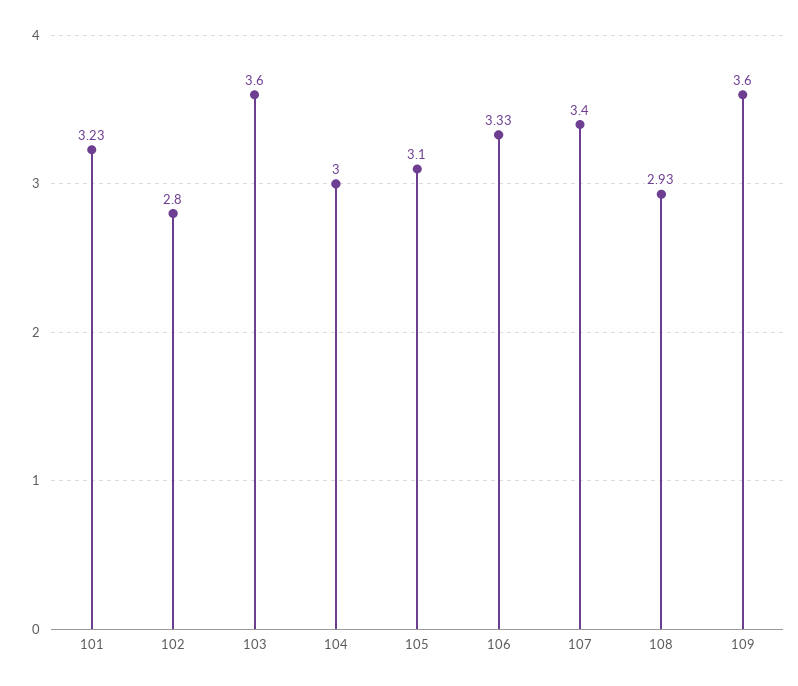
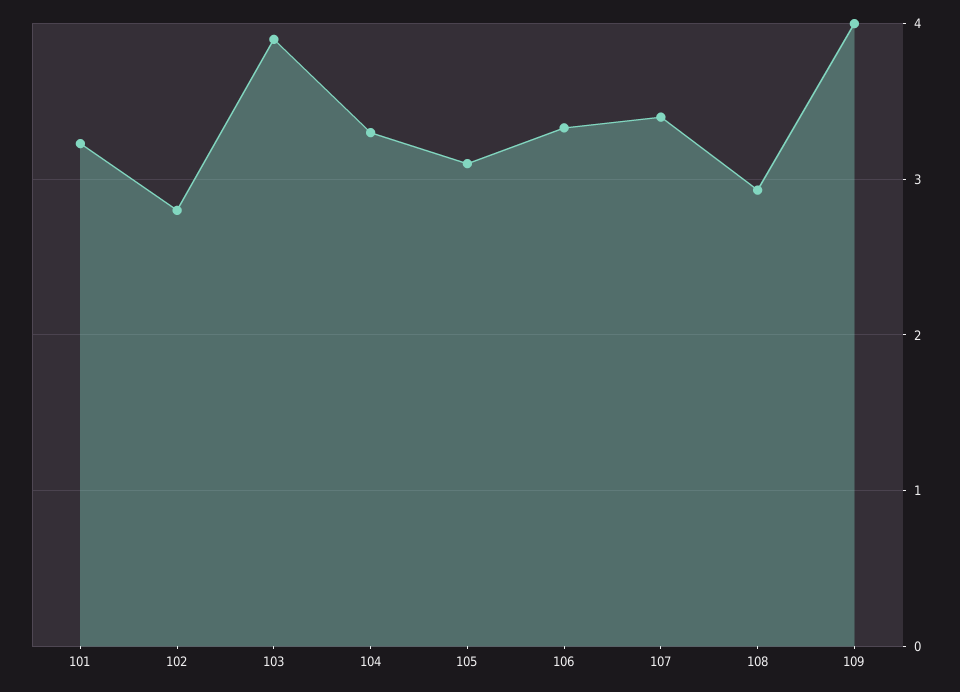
  {
    "101": 3.23,
    "102": 2.8,
-   "103": 3.6,
+   "103": 3.9,
-   "104": 3,
+   "104": 3.3,
    "105": 3.1,
    "106": 3.33,
    "107": 3.4,
    "108": 2.93,
-   "109": 3.6
+   "109": 4
  }

